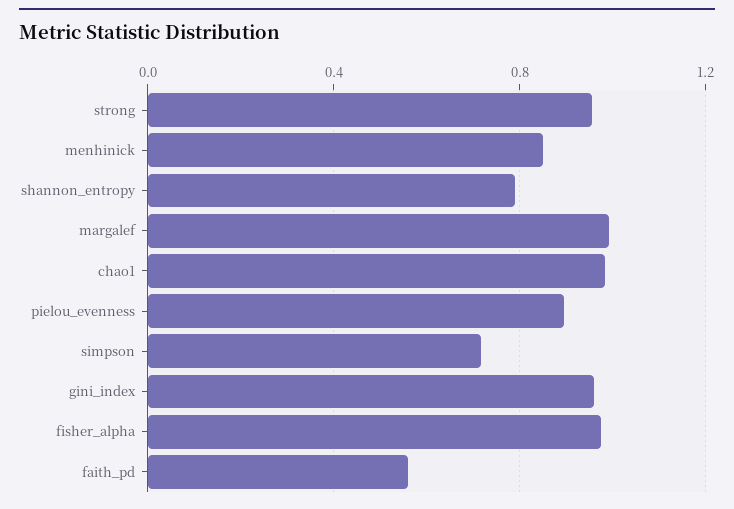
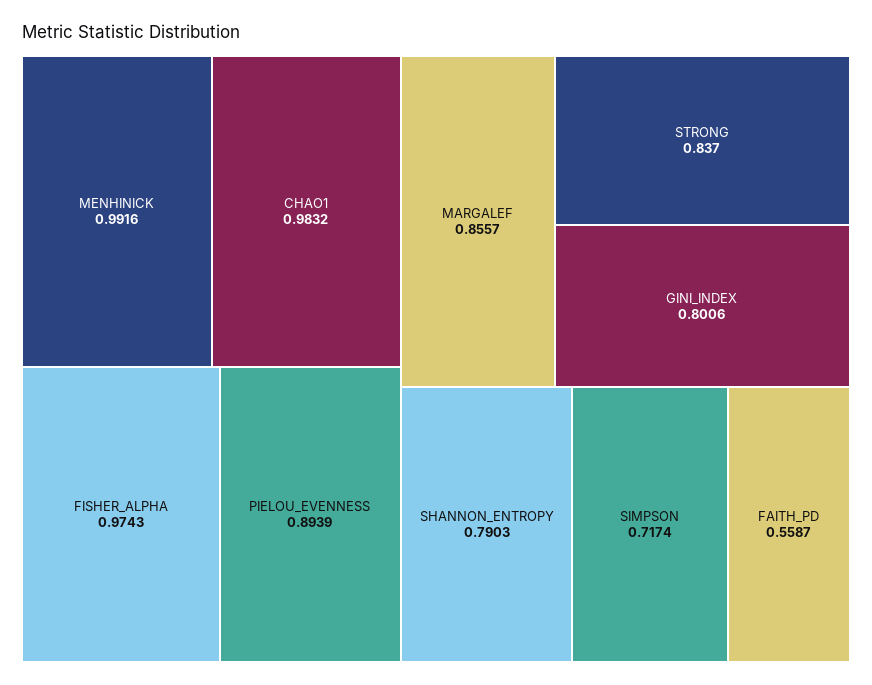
  {
-   "strong": 0.95,
+   "strong": 0.837,
-   "menhinick": 0.85,
+   "menhinick": 0.9916,
    "shannon_entropy": 0.7903,
-   "margalef": 1,
+   "margalef": 0.8557,
    "chao1": 0.9832,
    "pielou_evenness": 0.8939,
    "simpson": 0.7174,
-   "gini_index": 0.95,
+   "gini_index": 0.8006,
    "fisher_alpha": 0.9743,
    "faith_pd": 0.5587
  }

